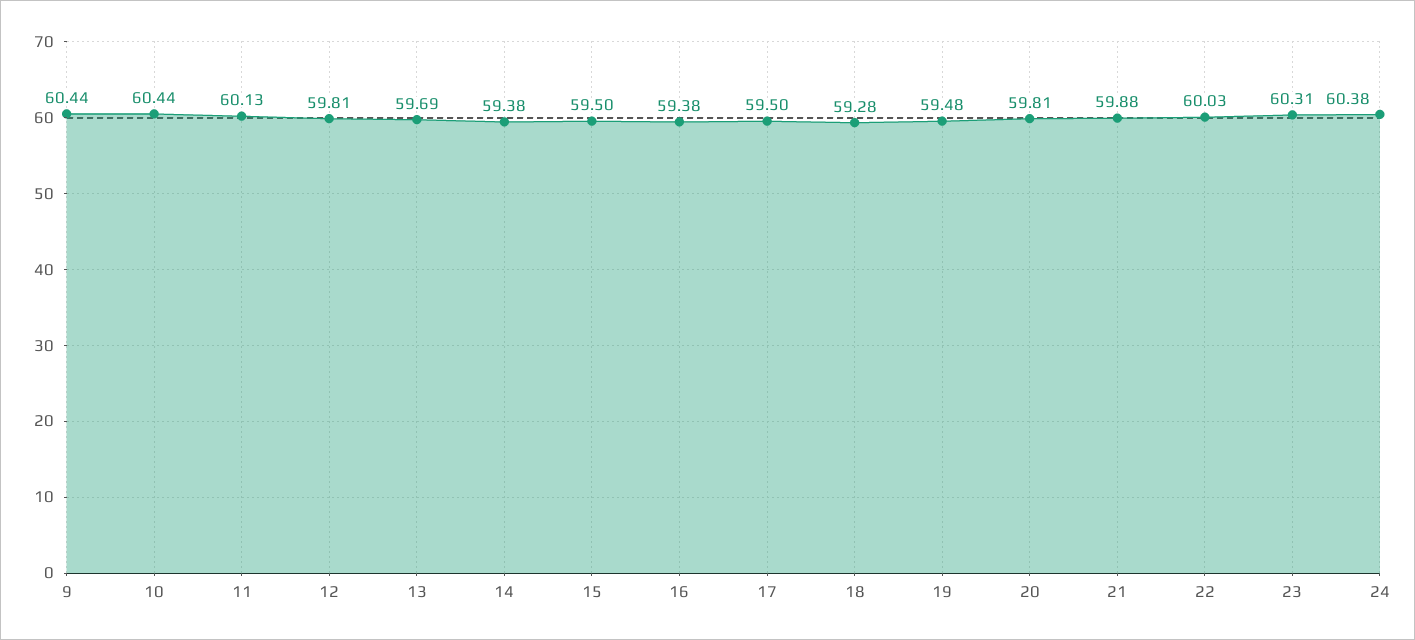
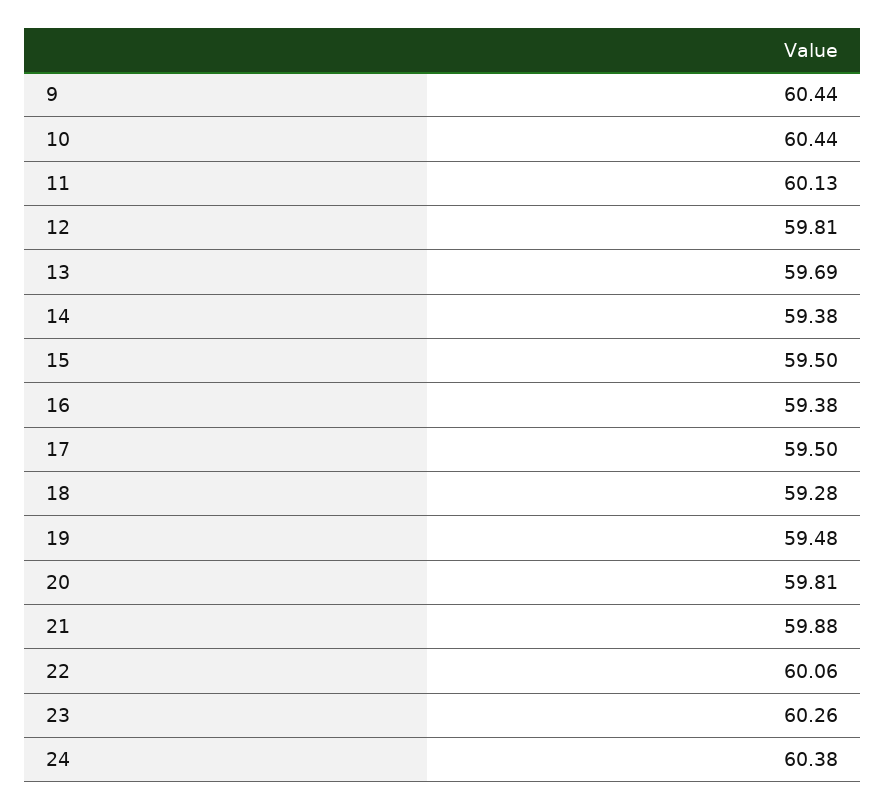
  {
    "9": 60.44,
    "10": 60.44,
    "11": 60.13,
    "12": 59.81,
    "13": 59.69,
    "14": 59.38,
    "15": 59.5,
    "16": 59.38,
    "17": 59.5,
    "18": 59.28,
    "19": 59.48,
    "20": 59.81,
    "21": 59.88,
-   "22": 60.03,
+   "22": 60.06,
-   "23": 60.31,
+   "23": 60.26,
    "24": 60.38
  }

